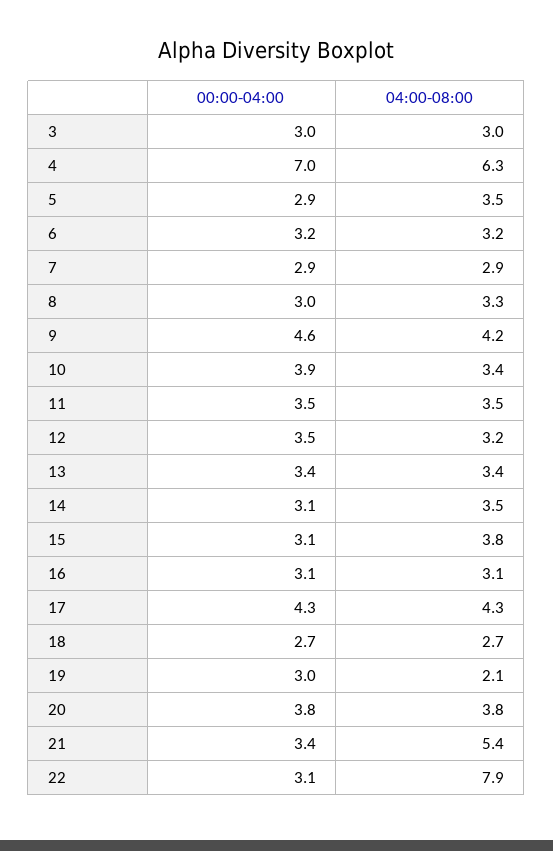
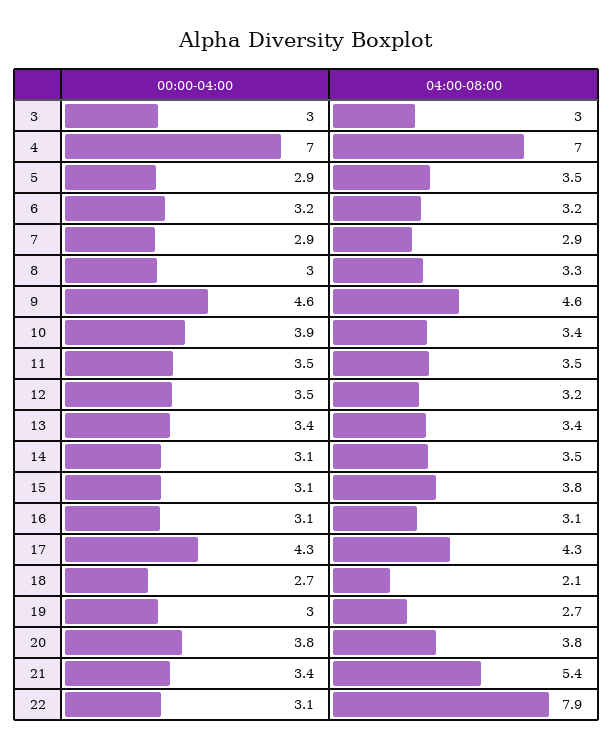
  {
    "00:00-04:00": {
      "3": 3,
      "4": 7,
      "5": 2.9,
      "6": 3.2,
      "7": 2.9,
      "8": 3,
      "9": 4.6,
      "10": 3.9,
      "11": 3.5,
      "12": 3.5,
      "13": 3.4,
      "14": 3.1,
      "15": 3.1,
      "16": 3.1,
      "17": 4.3,
      "18": 2.7,
      "19": 3,
      "20": 3.8,
      "21": 3.4,
      "22": 3.1
    },
    "04:00-08:00": {
      "3": 3,
-     "4": 6.3,
+     "4": 7,
      "5": 3.5,
      "6": 3.2,
      "7": 2.9,
      "8": 3.3,
-     "9": 4.2,
+     "9": 4.6,
      "10": 3.4,
      "11": 3.5,
      "12": 3.2,
      "13": 3.4,
      "14": 3.5,
      "15": 3.8,
      "16": 3.1,
      "17": 4.3,
-     "18": 2.7,
+     "18": 2.1,
-     "19": 2.1,
+     "19": 2.7,
      "20": 3.8,
      "21": 5.4,
      "22": 7.9
    }
  }

